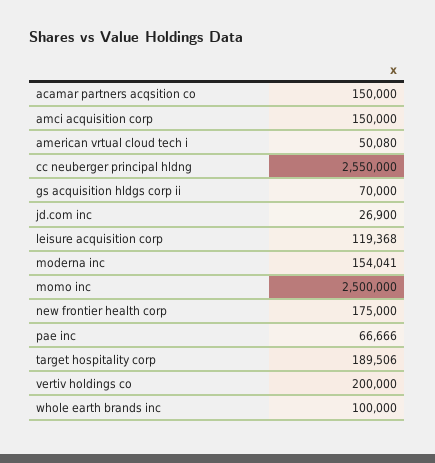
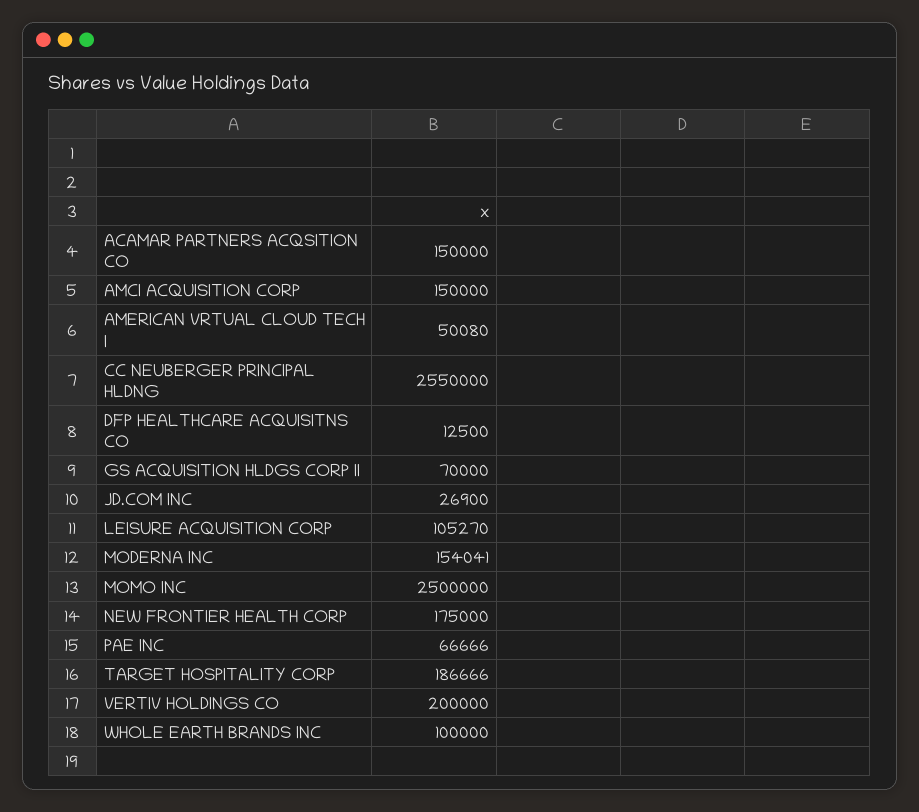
  {
    "acamar partners acqsition co": 150000,
    "amci acquisition corp": 150000,
    "american vrtual cloud tech i": 50080,
    "cc neuberger principal hldng": 2550000,
    "gs acquisition hldgs corp ii": 70000,
    "jd.com inc": 26900,
-   "leisure acquisition corp": 119368,
+   "leisure acquisition corp": 105270,
    "moderna inc": 154041,
    "momo inc": 2500000,
    "new frontier health corp": 175000,
    "pae inc": 66666,
-   "target hospitality corp": 189506,
+   "target hospitality corp": 186666,
    "vertiv holdings co": 200000,
-   "whole earth brands inc": 100000
+   "whole earth brands inc": 100000,
+   "DFP HEALTHCARE ACQUISITNS CO": 12500
  }

